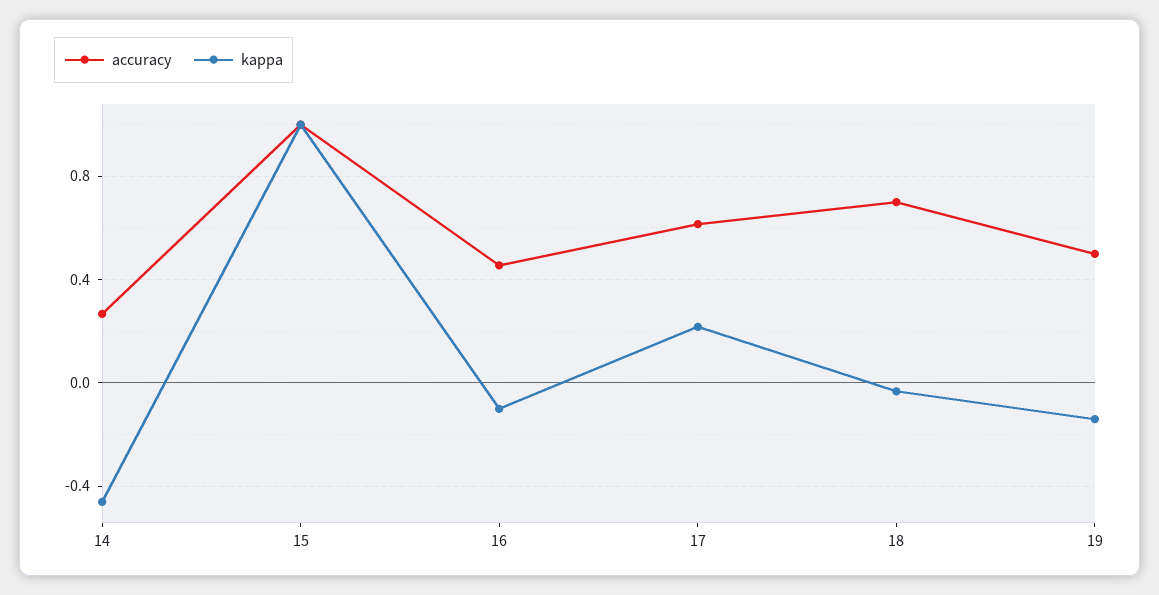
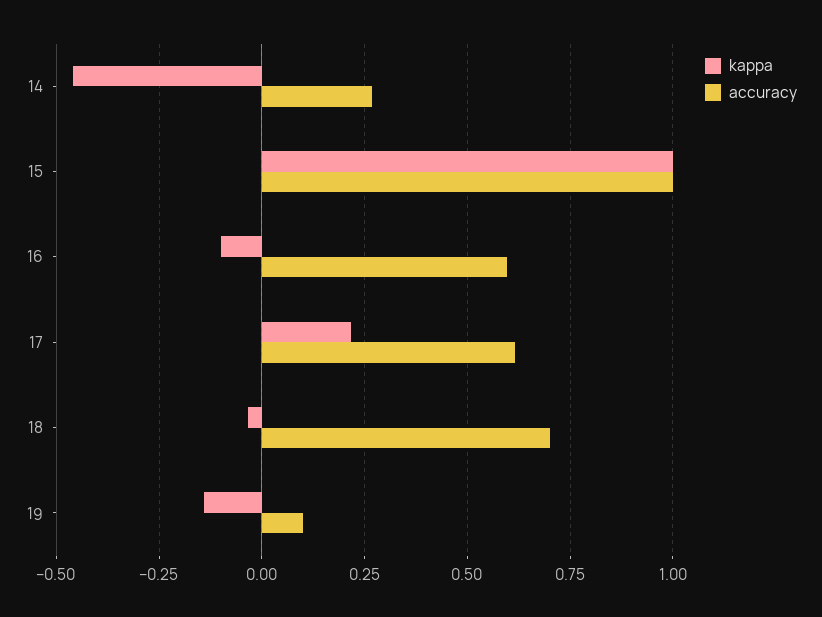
  {
    "accuracy": {
      "14": 0.275,
      "15": 1,
-     "16": 0.45,
+     "16": 0.6,
      "17": 0.625,
      "18": 0.7,
-     "19": 0.5
+     "19": 0.1
    },
    "kappa": {
      "14": -0.45,
      "15": 1,
      "16": -0.1,
      "17": 0.225,
      "18": -0.025,
      "19": -0.15
    }
  }

